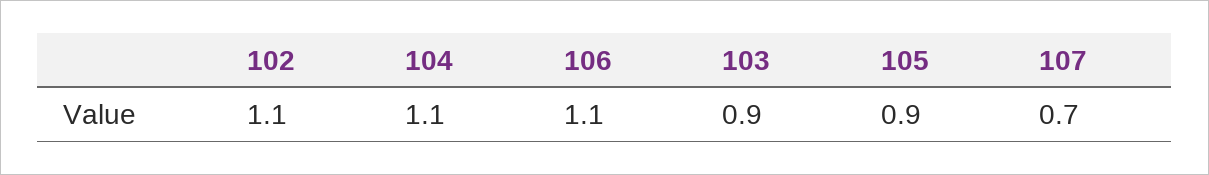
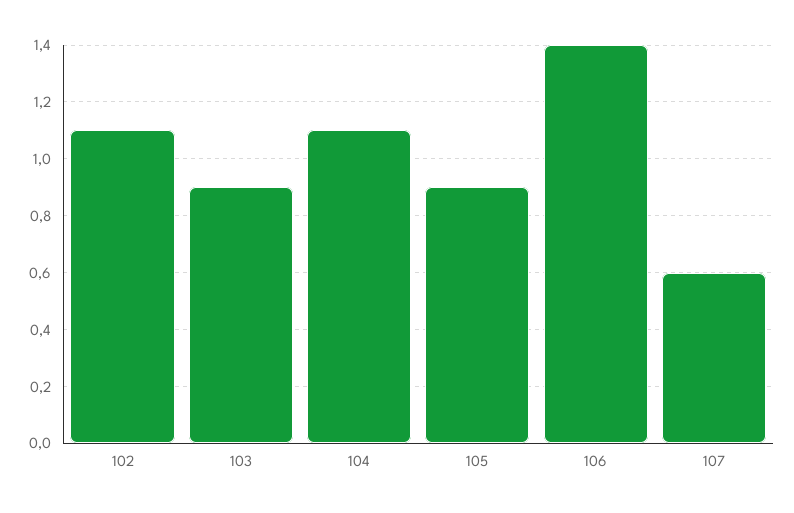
  {
    "102": 1.1,
    "104": 1.1,
-   "106": 1.1,
+   "106": 1.4,
    "103": 0.9,
    "105": 0.9,
-   "107": 0.7
+   "107": 0.6
  }

